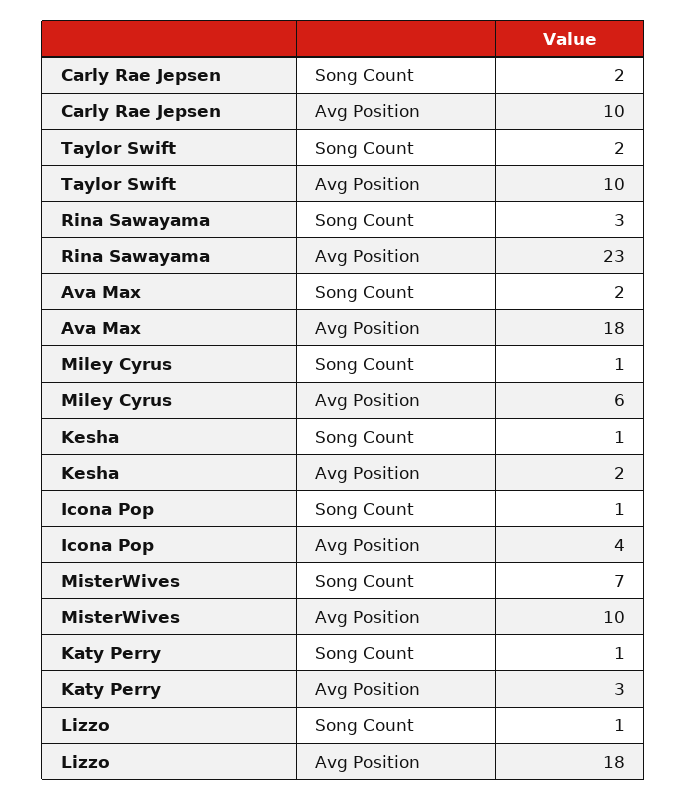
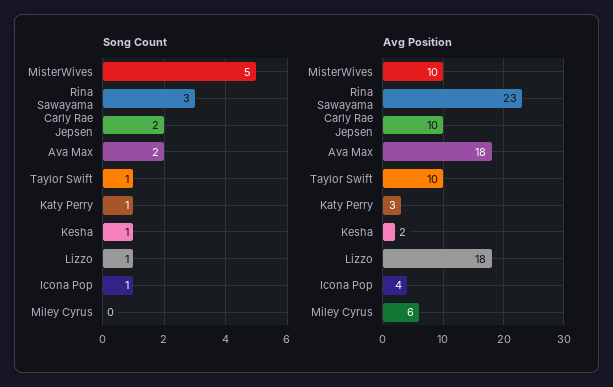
  {
    "Song Count": {
      "Carly Rae Jepsen": 2,
-     "Taylor Swift": 2,
+     "Taylor Swift": 1,
      "Rina Sawayama": 3,
      "Ava Max": 2,
-     "Miley Cyrus": 1,
+     "Miley Cyrus": 0,
      "Kesha": 1,
      "Icona Pop": 1,
-     "MisterWives": 7,
+     "MisterWives": 5,
      "Katy Perry": 1,
      "Lizzo": 1
    },
    "Avg Position": {
      "Carly Rae Jepsen": 10,
      "Taylor Swift": 10,
      "Rina Sawayama": 23,
      "Ava Max": 18,
      "Miley Cyrus": 6,
      "Kesha": 2,
      "Icona Pop": 4,
      "MisterWives": 10,
      "Katy Perry": 3,
      "Lizzo": 18
    }
  }

